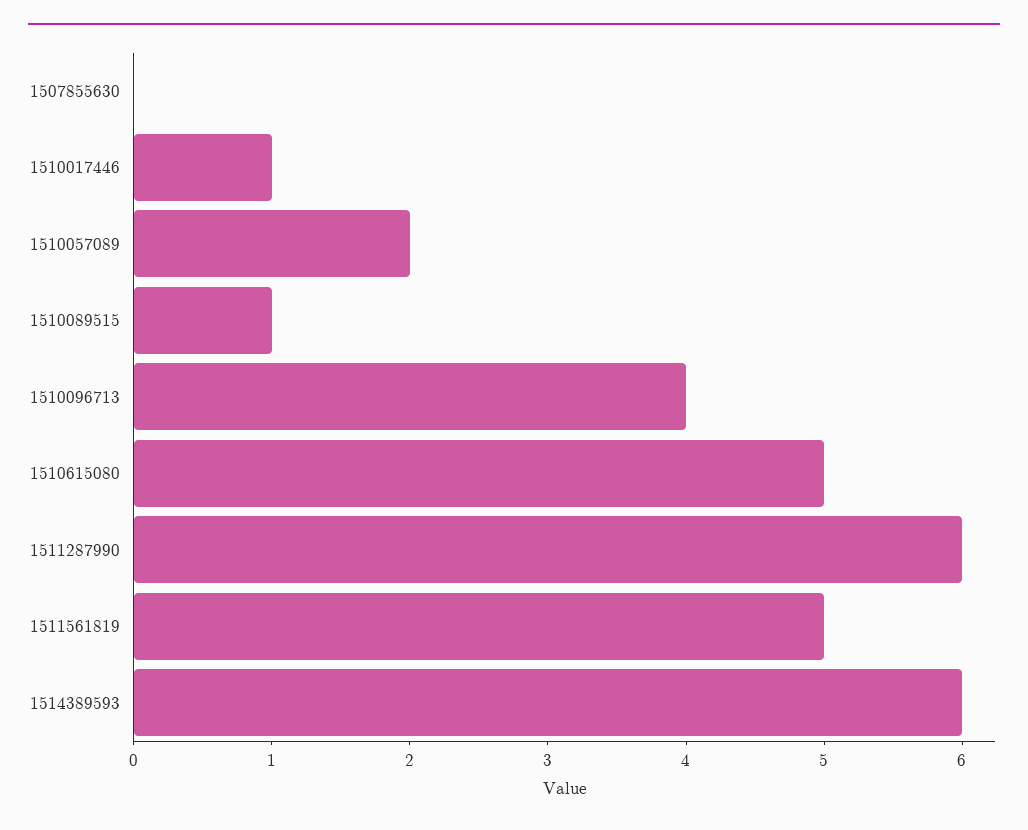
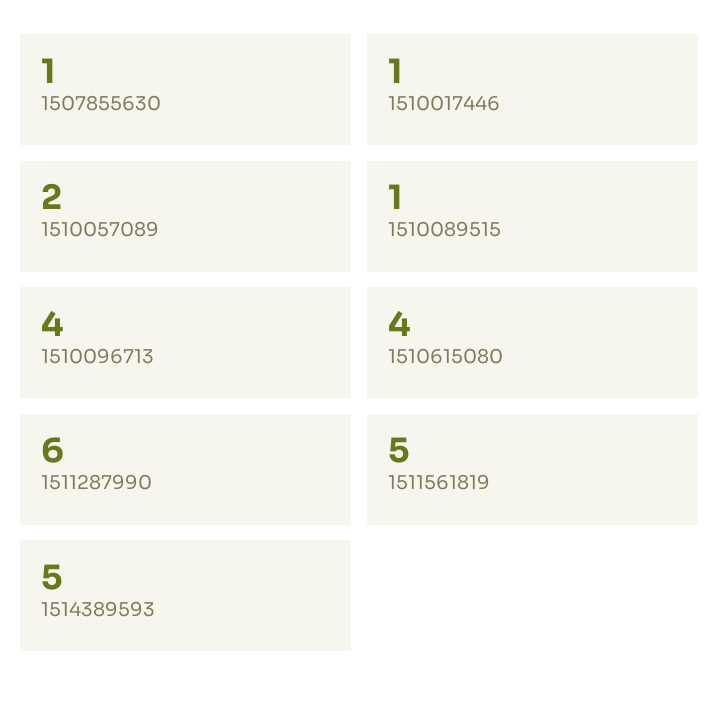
  {
-   "1507855630": 0,
+   "1507855630": 1,
    "1510017446": 1,
    "1510057089": 2,
    "1510089515": 1,
    "1510096713": 4,
-   "1510615080": 5,
+   "1510615080": 4,
    "1511287990": 6,
    "1511561819": 5,
-   "1514389593": 6
+   "1514389593": 5
  }

